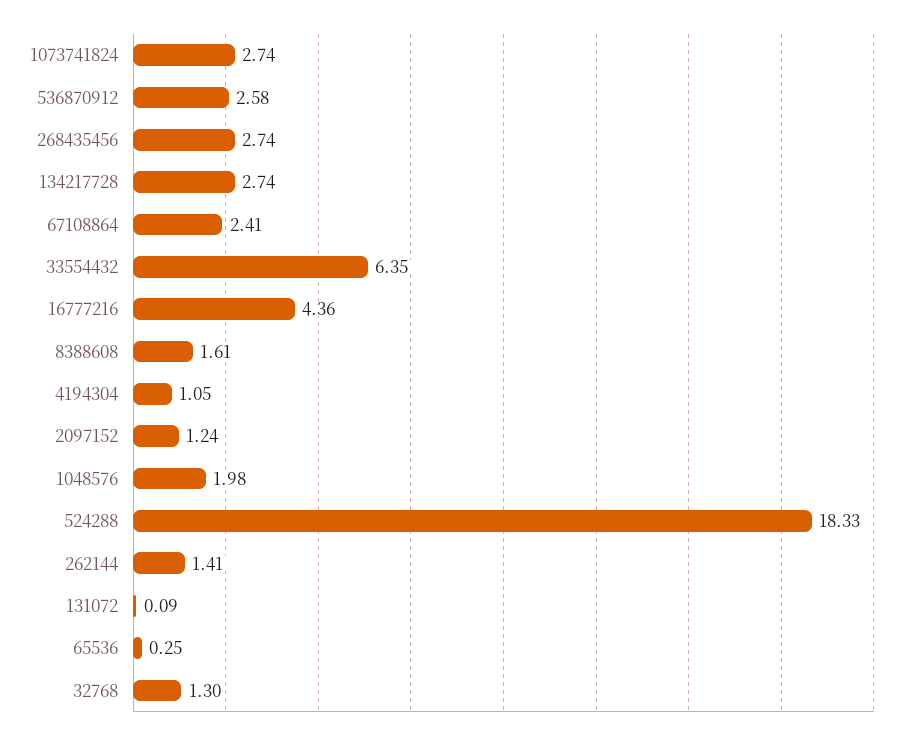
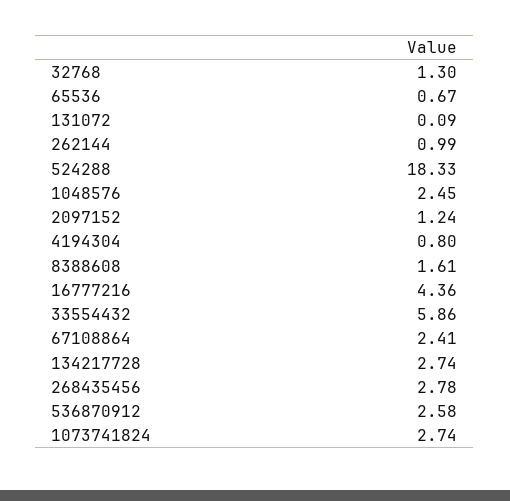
  {
    "1073741824": 2.74,
    "536870912": 2.58,
-   "268435456": 2.74,
+   "268435456": 2.78,
    "134217728": 2.74,
    "67108864": 2.41,
-   "33554432": 6.35,
+   "33554432": 5.86,
    "16777216": 4.36,
    "8388608": 1.61,
-   "4194304": 1.05,
+   "4194304": 0.8,
    "2097152": 1.24,
-   "1048576": 1.98,
+   "1048576": 2.45,
    "524288": 18.33,
-   "262144": 1.41,
+   "262144": 0.99,
    "131072": 0.09,
-   "65536": 0.25,
+   "65536": 0.67,
    "32768": 1.3
  }

